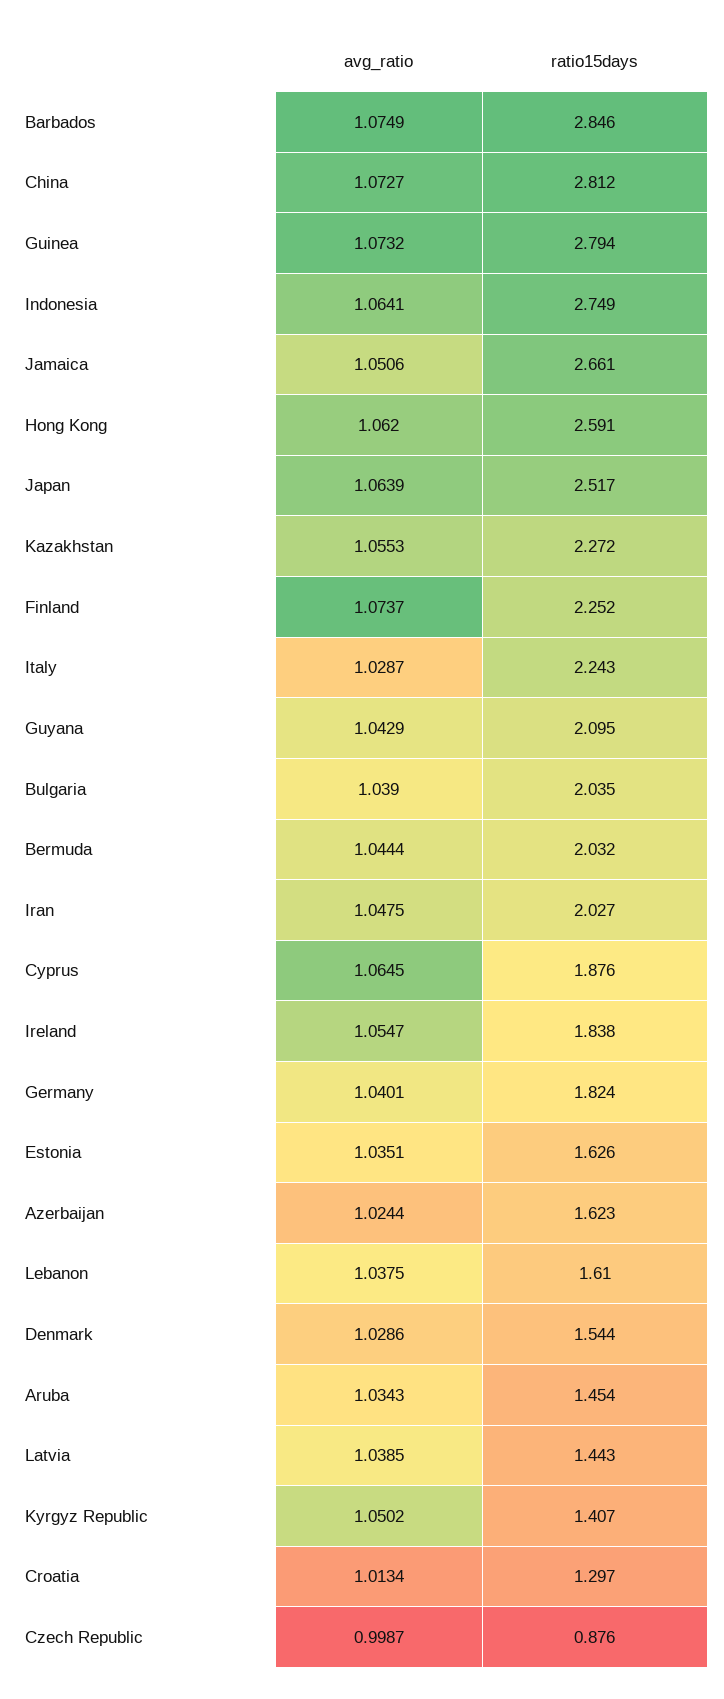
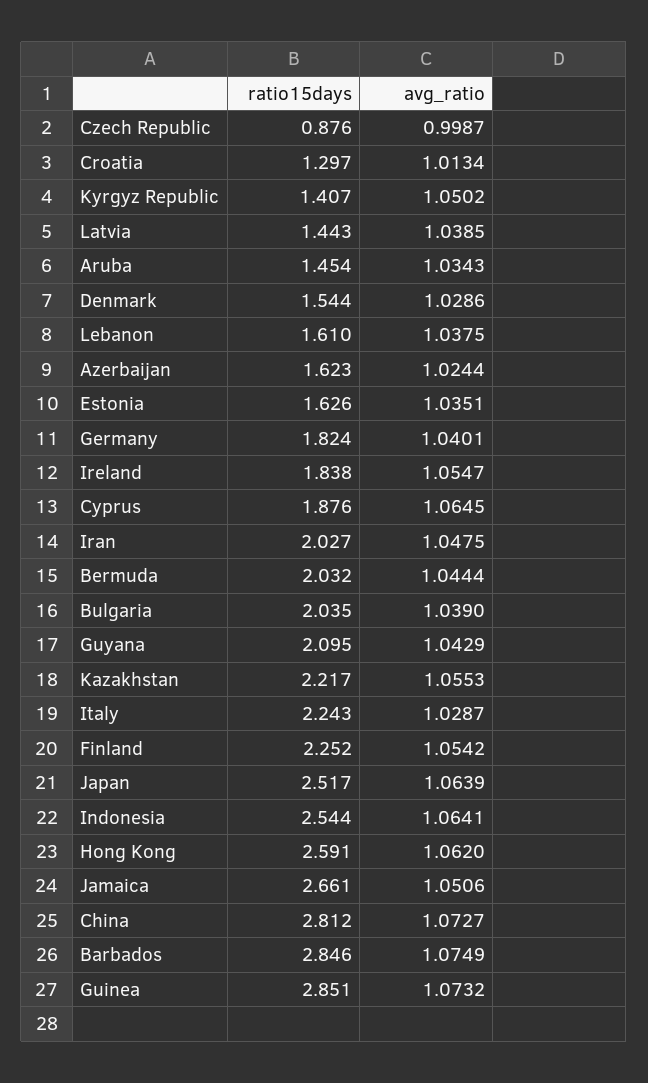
  {
    "avg_ratio": {
      "Barbados": 1.0749,
      "China": 1.0727,
      "Guinea": 1.0732,
      "Indonesia": 1.0641,
      "Jamaica": 1.0506,
      "Hong Kong": 1.062,
      "Japan": 1.0639,
      "Kazakhstan": 1.0553,
-     "Finland": 1.0737,
+     "Finland": 1.0542,
      "Italy": 1.0287,
      "Guyana": 1.0429,
      "Bulgaria": 1.039,
      "Bermuda": 1.0444,
      "Iran": 1.0475,
      "Cyprus": 1.0645,
      "Ireland": 1.0547,
      "Germany": 1.0401,
      "Estonia": 1.0351,
      "Azerbaijan": 1.0244,
      "Lebanon": 1.0375,
      "Denmark": 1.0286,
      "Aruba": 1.0343,
      "Latvia": 1.0385,
      "Kyrgyz Republic": 1.0502,
      "Croatia": 1.0134,
      "Czech Republic": 0.9987
    },
    "ratio15days": {
      "Barbados": 2.846,
      "China": 2.812,
-     "Guinea": 2.794,
+     "Guinea": 2.851,
-     "Indonesia": 2.749,
+     "Indonesia": 2.544,
      "Jamaica": 2.661,
      "Hong Kong": 2.591,
      "Japan": 2.517,
-     "Kazakhstan": 2.272,
+     "Kazakhstan": 2.217,
      "Finland": 2.252,
      "Italy": 2.243,
      "Guyana": 2.095,
      "Bulgaria": 2.035,
      "Bermuda": 2.032,
      "Iran": 2.027,
      "Cyprus": 1.876,
      "Ireland": 1.838,
      "Germany": 1.824,
      "Estonia": 1.626,
      "Azerbaijan": 1.623,
      "Lebanon": 1.61,
      "Denmark": 1.544,
      "Aruba": 1.454,
      "Latvia": 1.443,
      "Kyrgyz Republic": 1.407,
      "Croatia": 1.297,
      "Czech Republic": 0.876
    }
  }

